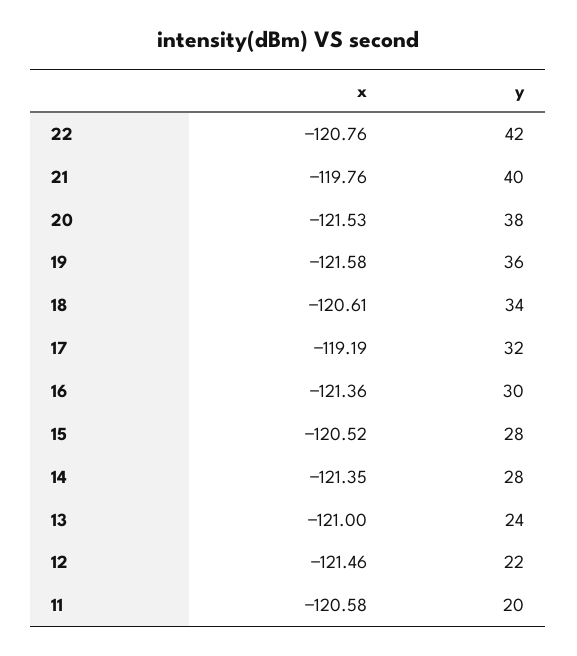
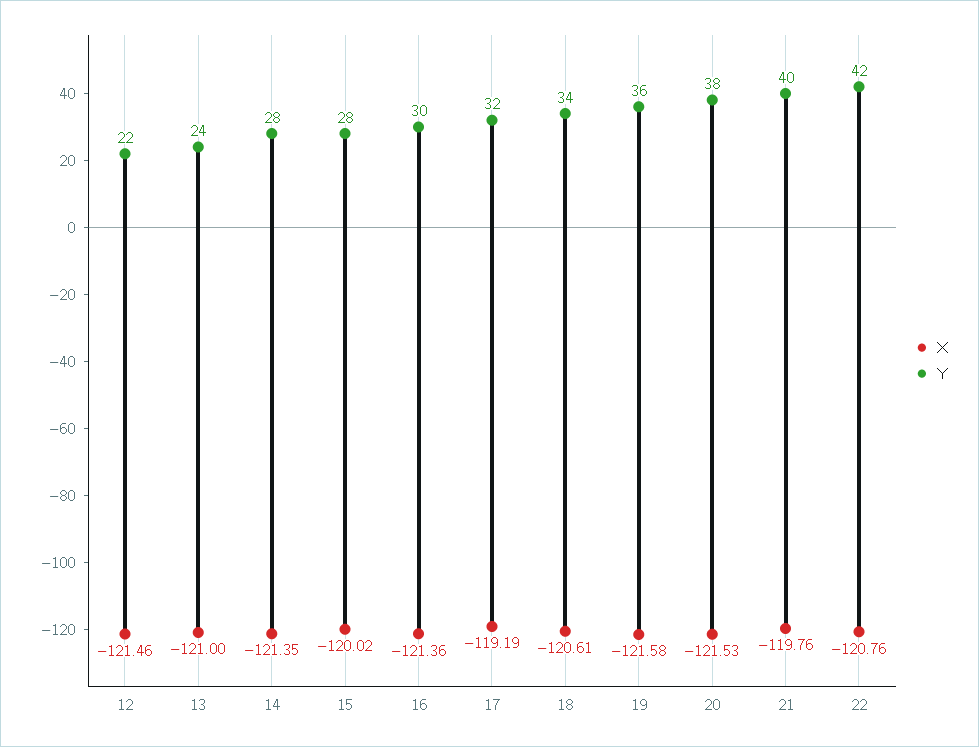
  {
    "x": {
      "22": -120.76,
      "21": -119.76,
      "20": -121.53,
      "19": -121.58,
      "18": -120.61,
      "17": -119.19,
      "16": -121.36,
-     "15": -120.52,
+     "15": -120.02,
      "14": -121.35,
      "13": -121,
-     "12": -121.46,
+     "12": -121.46
-     "11": -120.58
    },
    "y": {
      "22": 42,
      "21": 40,
      "20": 38,
      "19": 36,
      "18": 34,
      "17": 32,
      "16": 30,
      "15": 28,
      "14": 28,
      "13": 24,
-     "12": 22,
+     "12": 22
-     "11": 20
    }
  }

